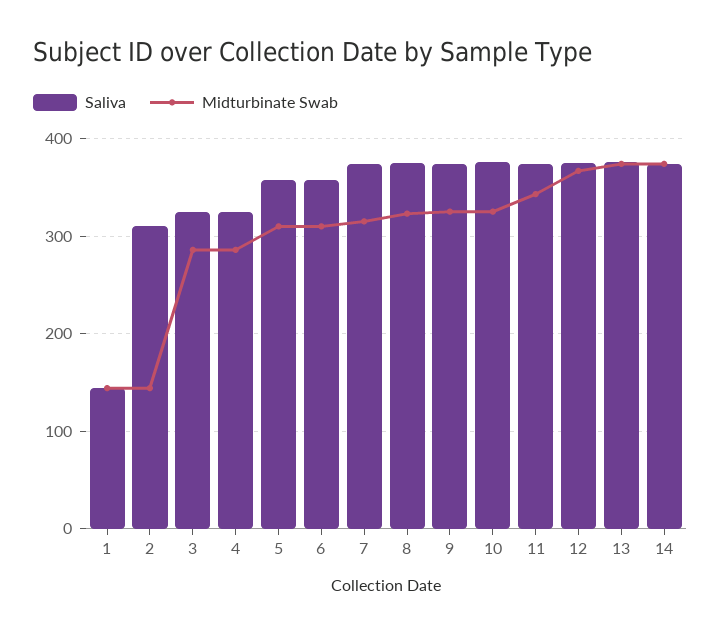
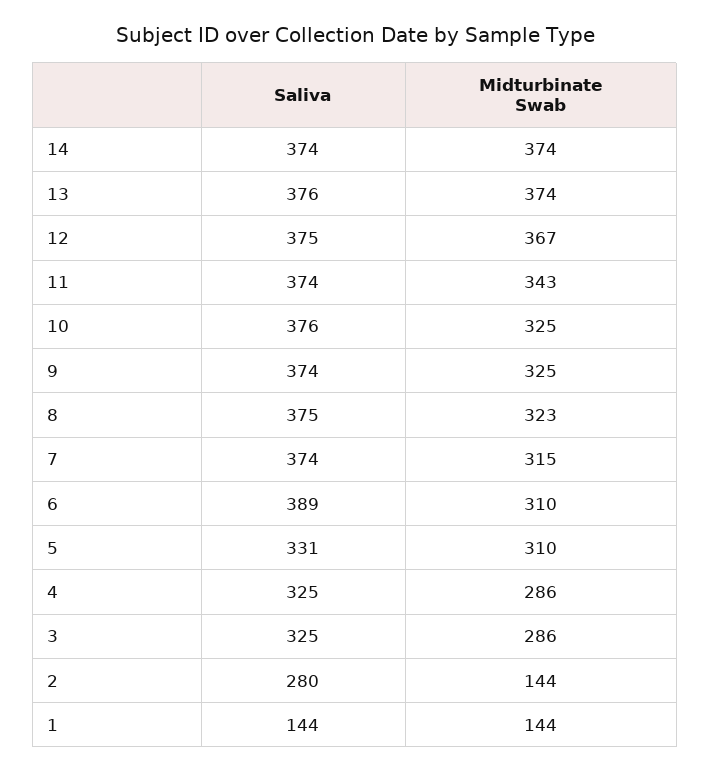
  {
    "Saliva": {
      "1": 144,
-     "2": 310,
+     "2": 280,
      "3": 325,
      "4": 325,
-     "5": 360,
+     "5": 331,
-     "6": 360,
+     "6": 389,
      "7": 374,
      "8": 375,
      "9": 374,
      "10": 376,
      "11": 374,
      "12": 375,
      "13": 376,
      "14": 374
    },
    "Midturbinate Swab": {
      "1": 144,
      "2": 144,
      "3": 286,
      "4": 286,
      "5": 310,
      "6": 310,
      "7": 315,
      "8": 323,
      "9": 325,
      "10": 325,
      "11": 343,
      "12": 367,
      "13": 374,
      "14": 374
    }
  }

